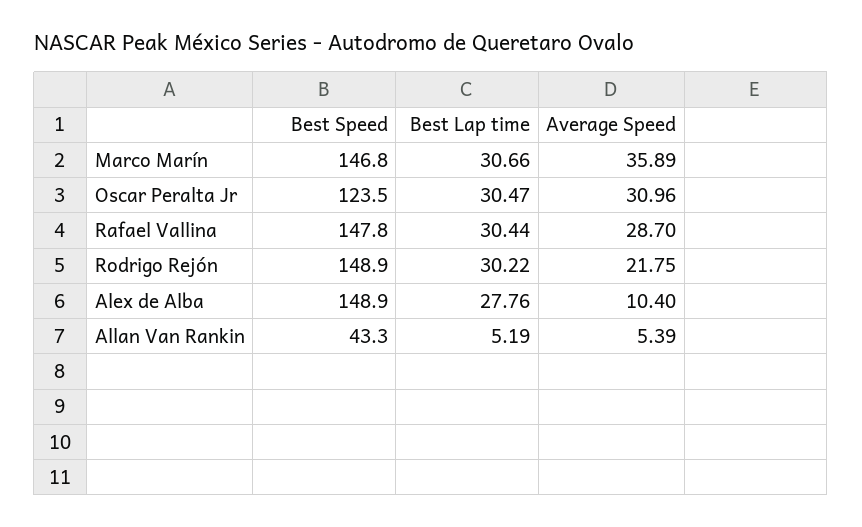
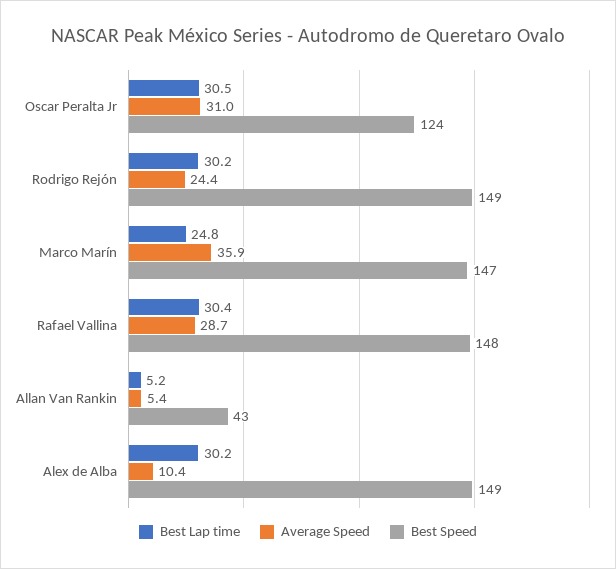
  {
    "Best Speed": {
      "Marco Marín": 146.8,
      "Oscar Peralta Jr": 123.5,
      "Rafael Vallina": 147.8,
      "Rodrigo Rejón": 148.9,
      "Alex de Alba": 148.9,
      "Allan Van Rankin": 43.3
    },
    "Best Lap time": {
-     "Marco Marín": 30.66,
+     "Marco Marín": 24.8,
      "Oscar Peralta Jr": 30.47,
      "Rafael Vallina": 30.44,
      "Rodrigo Rejón": 30.22,
-     "Alex de Alba": 27.76,
+     "Alex de Alba": 30.2,
      "Allan Van Rankin": 5.19
    },
    "Average Speed": {
      "Marco Marín": 35.89,
      "Oscar Peralta Jr": 30.96,
      "Rafael Vallina": 28.7,
-     "Rodrigo Rejón": 21.75,
+     "Rodrigo Rejón": 24.4,
      "Alex de Alba": 10.4,
      "Allan Van Rankin": 5.39
    }
  }

